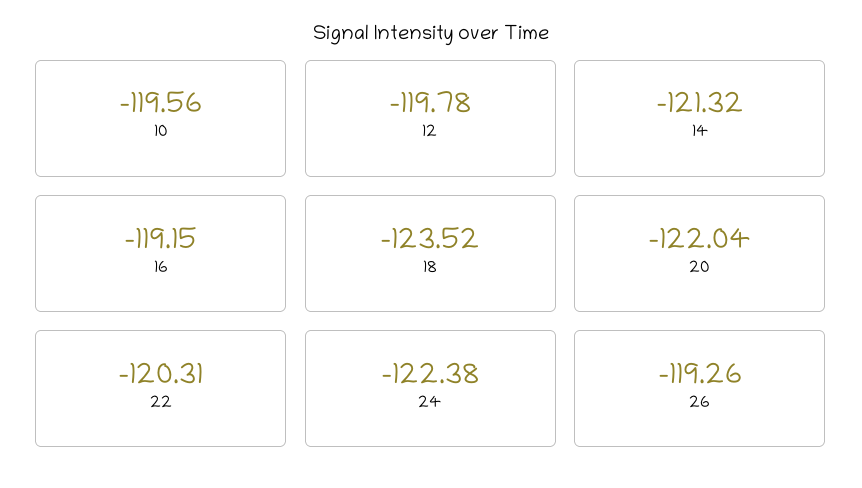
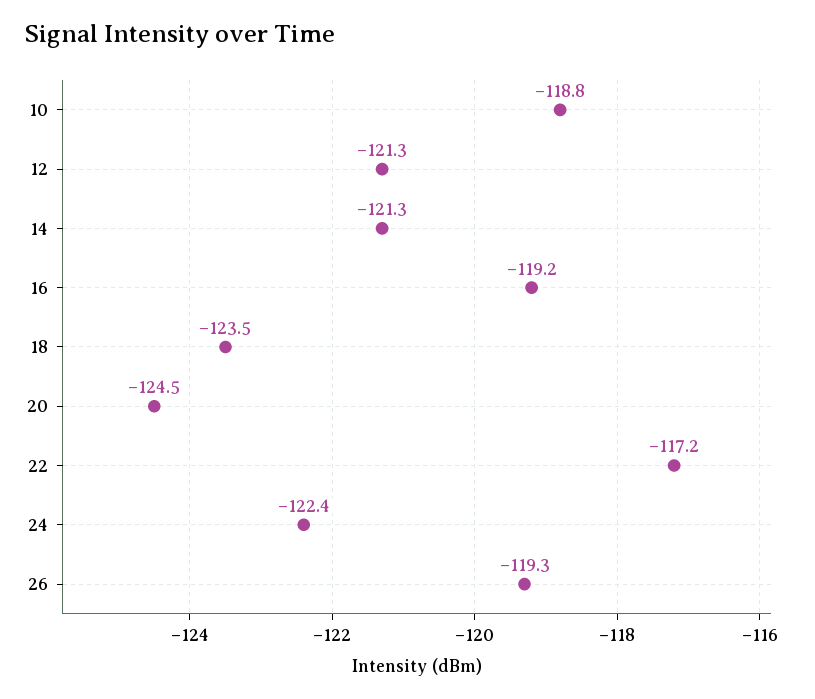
  {
-   "10": -119.56,
+   "10": -118.8,
-   "12": -119.78,
+   "12": -121.3,
    "14": -121.32,
    "16": -119.15,
    "18": -123.52,
-   "20": -122.04,
+   "20": -124.5,
-   "22": -120.31,
+   "22": -117.2,
    "24": -122.38,
    "26": -119.26
  }

